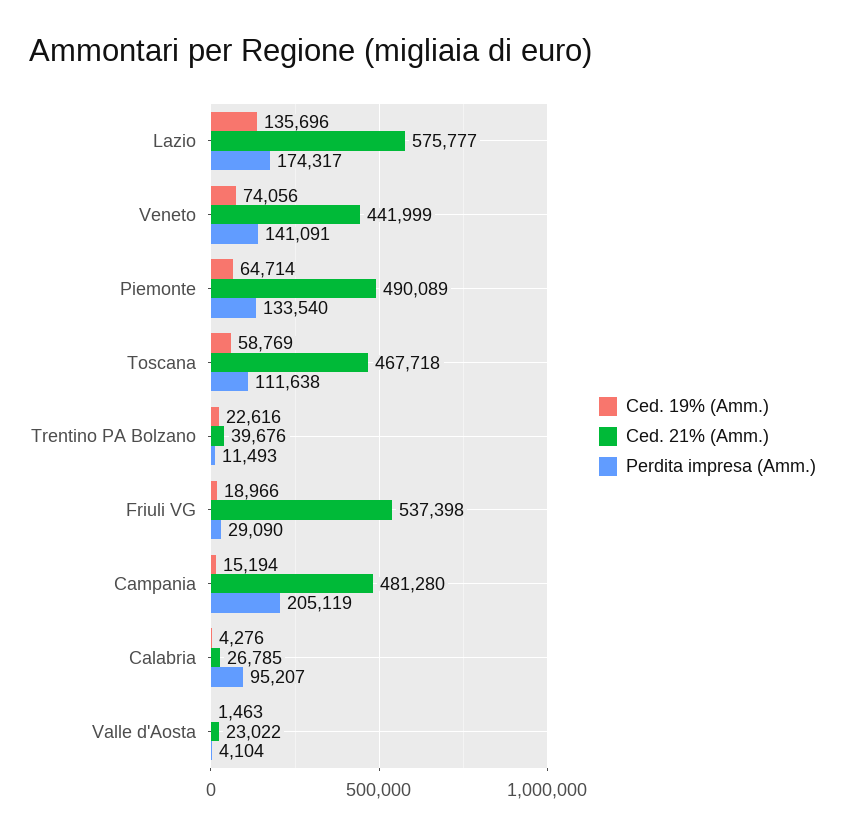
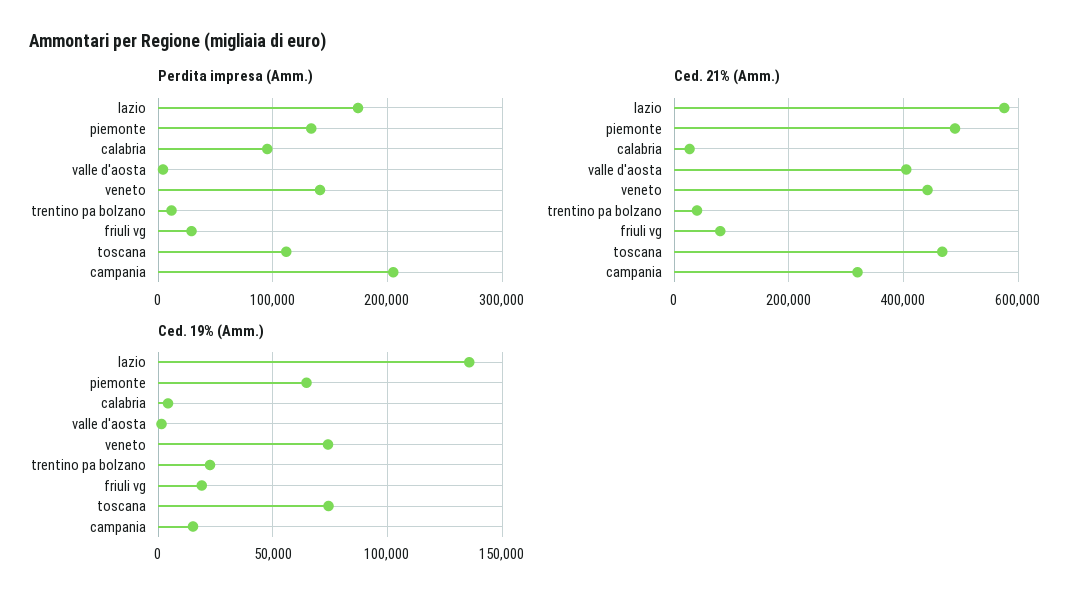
  {
    "Ced. 19% (Amm.)": {
      "Lazio": 135696,
      "Veneto": 74056,
      "Piemonte": 64714,
-     "Toscana": 58769,
+     "Toscana": 75000,
      "Trentino PA Bolzano": 22616,
      "Friuli VG": 18966,
      "Campania": 15194,
      "Calabria": 4276,
      "Valle d'Aosta": 1463
    },
    "Ced. 21% (Amm.)": {
      "Lazio": 575777,
      "Veneto": 441999,
      "Piemonte": 490089,
      "Toscana": 467718,
      "Trentino PA Bolzano": 39676,
-     "Friuli VG": 537398,
+     "Friuli VG": 80000,
-     "Campania": 481280,
+     "Campania": 320000,
      "Calabria": 26785,
-     "Valle d'Aosta": 23022
+     "Valle d'Aosta": 400000
    },
    "Perdita impresa (Amm.)": {
      "Lazio": 174317,
      "Veneto": 141091,
      "Piemonte": 133540,
      "Toscana": 111638,
      "Trentino PA Bolzano": 11493,
      "Friuli VG": 29090,
      "Campania": 205119,
      "Calabria": 95207,
      "Valle d'Aosta": 4104
    }
  }

